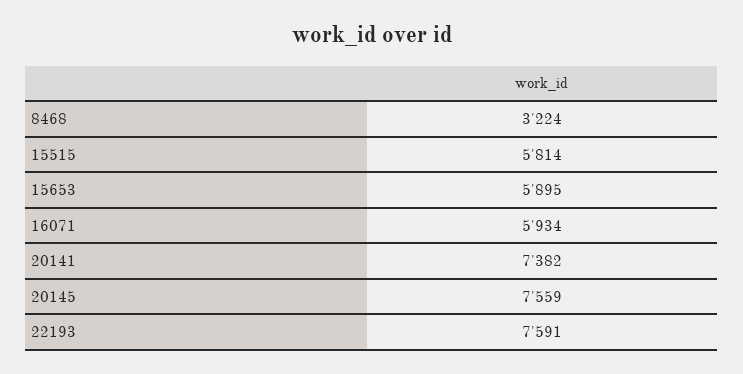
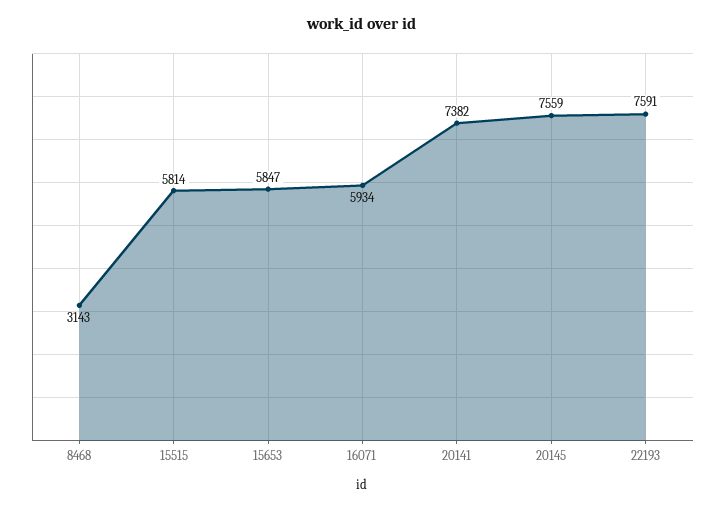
  {
-   "8468": 3224,
+   "8468": 3143,
    "15515": 5814,
-   "15653": 5895,
+   "15653": 5847,
    "16071": 5934,
    "20141": 7382,
    "20145": 7559,
    "22193": 7591
  }

